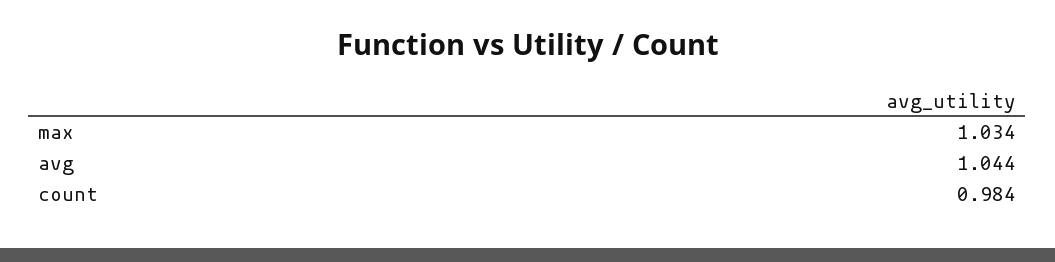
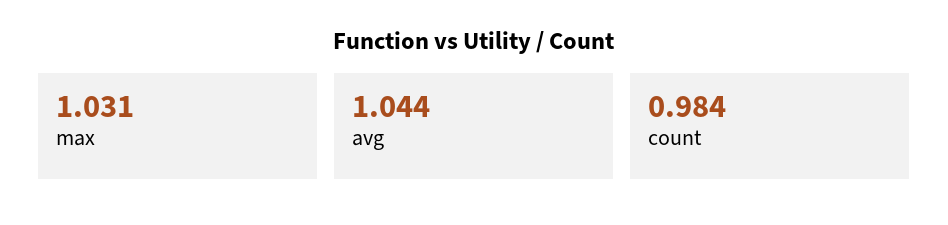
  {
-   "max": 1.034,
+   "max": 1.031,
    "avg": 1.044,
    "count": 0.984
  }

